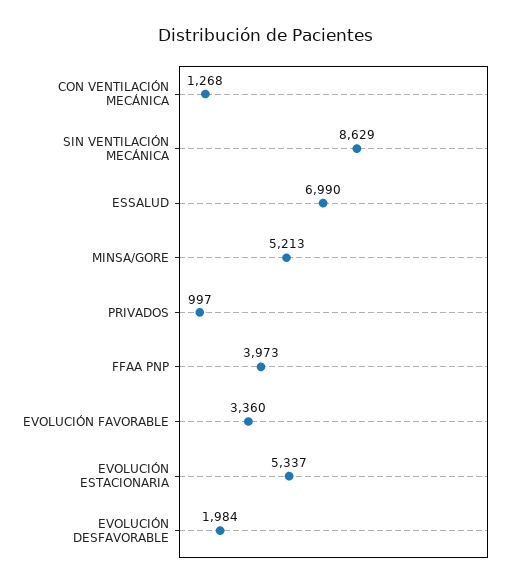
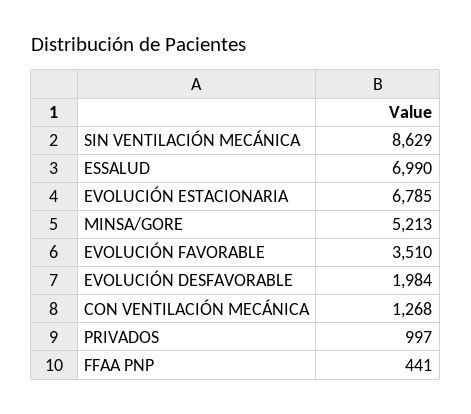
  {
    "CON VENTILACIÓN MECÁNICA": 1268,
    "SIN VENTILACIÓN MECÁNICA": 8629,
    "ESSALUD": 6990,
    "MINSA/GORE": 5213,
    "PRIVADOS": 997,
-   "FFAA PNP": 3973,
+   "FFAA PNP": 441,
-   "EVOLUCIÓN FAVORABLE": 3360,
+   "EVOLUCIÓN FAVORABLE": 3510,
-   "EVOLUCIÓN ESTACIONARIA": 5337,
+   "EVOLUCIÓN ESTACIONARIA": 6785,
    "EVOLUCIÓN DESFAVORABLE": 1984
  }

